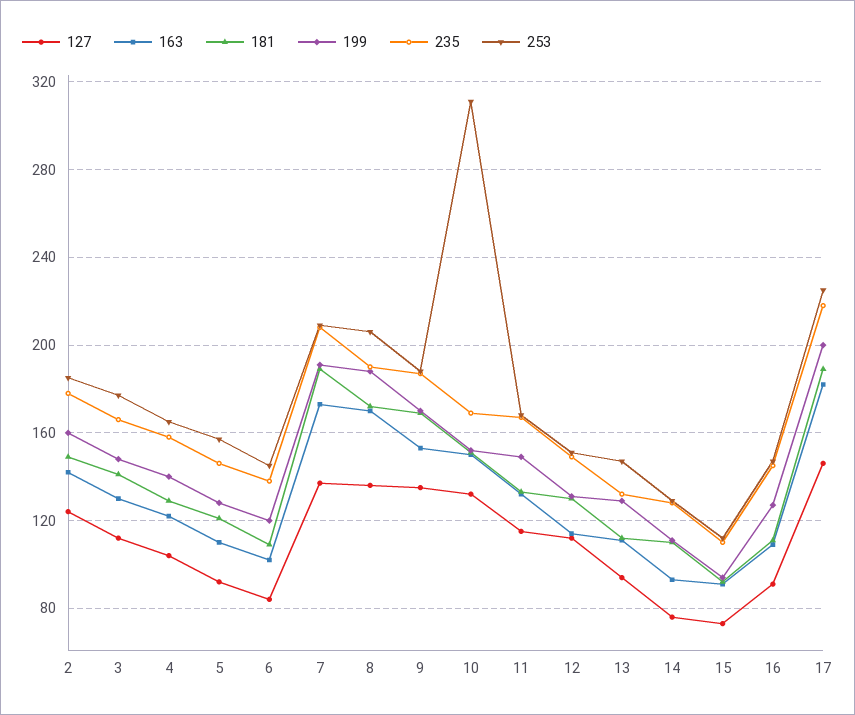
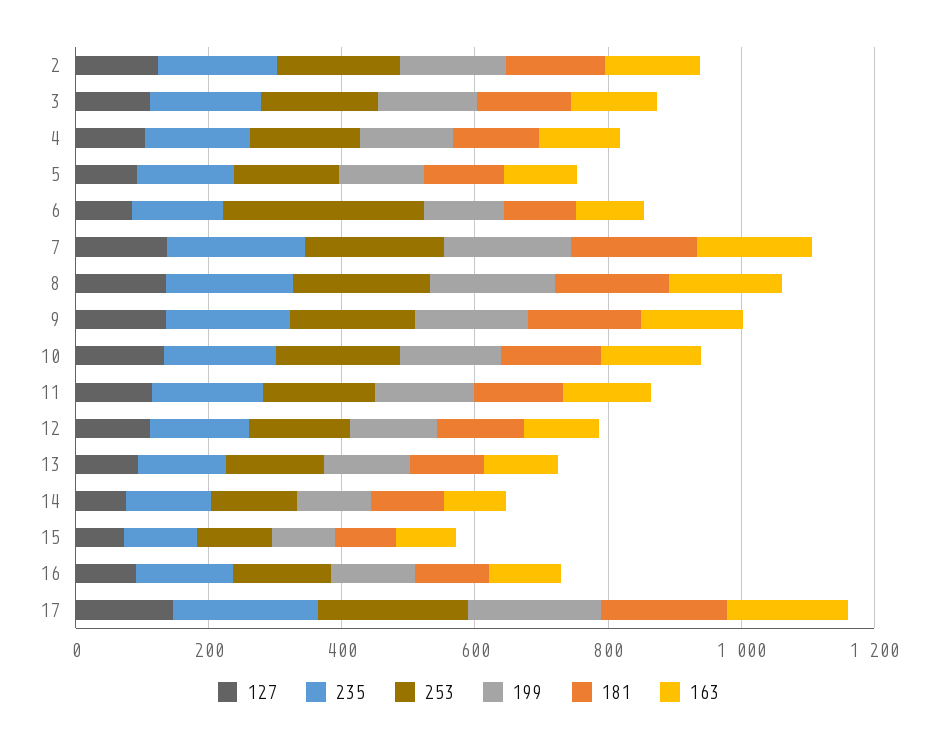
  {
    "127": {
      "2": 125,
      "3": 110,
      "4": 105,
      "5": 90,
      "6": 85,
      "7": 135,
      "8": 135,
      "9": 135,
      "10": 130,
      "11": 115,
      "12": 110,
      "13": 95,
      "14": 75,
      "15": 75,
      "16": 90,
      "17": 145
    },
    "163": {
      "2": 140,
      "3": 130,
      "4": 120,
      "5": 110,
      "6": 100,
      "7": 175,
      "8": 170,
      "9": 155,
      "10": 150,
      "11": 130,
      "12": 115,
      "13": 110,
      "14": 95,
      "15": 90,
      "16": 110,
      "17": 180
    },
    "181": {
      "2": 150,
      "3": 140,
      "4": 130,
      "5": 120,
      "6": 110,
      "7": 190,
      "8": 170,
      "9": 170,
      "10": 150,
      "11": 135,
      "12": 130,
      "13": 110,
      "14": 110,
      "15": 90,
      "16": 110,
      "17": 190
    },
    "199": {
      "2": 160,
      "3": 150,
      "4": 140,
      "5": 130,
      "6": 120,
      "7": 190,
      "8": 190,
      "9": 170,
      "10": 150,
      "11": 150,
      "12": 130,
      "13": 130,
      "14": 110,
      "15": 95,
      "16": 125,
      "17": 200
    },
    "235": {
      "2": 180,
      "3": 165,
      "4": 160,
      "5": 145,
      "6": 140,
      "7": 210,
      "8": 190,
      "9": 185,
      "10": 170,
      "11": 165,
      "12": 150,
      "13": 130,
      "14": 130,
      "15": 110,
      "16": 145,
      "17": 220
    },
    "253": {
      "2": 185,
      "3": 175,
      "4": 165,
      "5": 155,
-     "6": 145,
+     "6": 300,
      "7": 210,
      "8": 205,
      "9": 190,
-     "10": 310,
+     "10": 200,
      "11": 170,
      "12": 150,
      "13": 145,
      "14": 130,
      "15": 110,
      "16": 145,
      "17": 225
    }
  }

